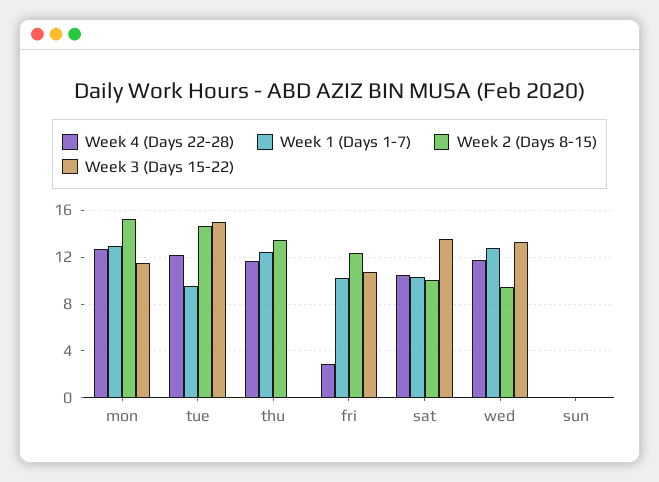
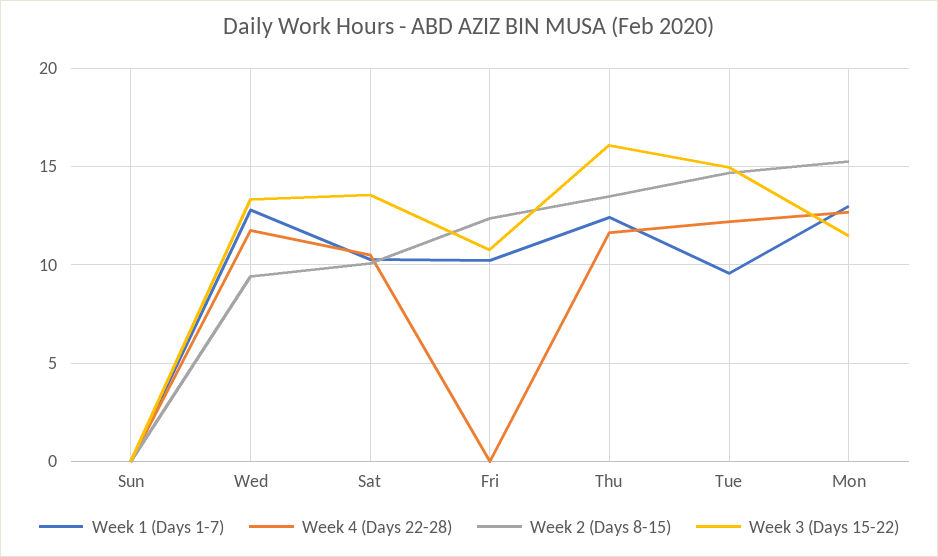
  {
    "Week 4 (Days 22-28)": {
      "mon": 12.5,
      "tue": 12,
      "thu": 11.5,
-     "fri": 3,
+     "fri": 0,
      "sat": 10.5,
      "wed": 12,
      "sun": 0
    },
    "Week 1 (Days 1-7)": {
      "mon": 13,
      "tue": 9.5,
      "thu": 12.5,
      "fri": 10,
      "sat": 10.5,
      "wed": 13,
      "sun": 0
    },
    "Week 2 (Days 8-15)": {
      "mon": 15.5,
      "tue": 14.5,
      "thu": 13.5,
      "fri": 12.5,
      "sat": 10,
      "wed": 9.5,
      "sun": 0
    },
    "Week 3 (Days 15-22)": {
      "mon": 11.5,
      "tue": 15,
-     "thu": 0,
+     "thu": 16,
      "fri": 11,
      "sat": 13.5,
      "wed": 13.5,
      "sun": 0
    }
  }

